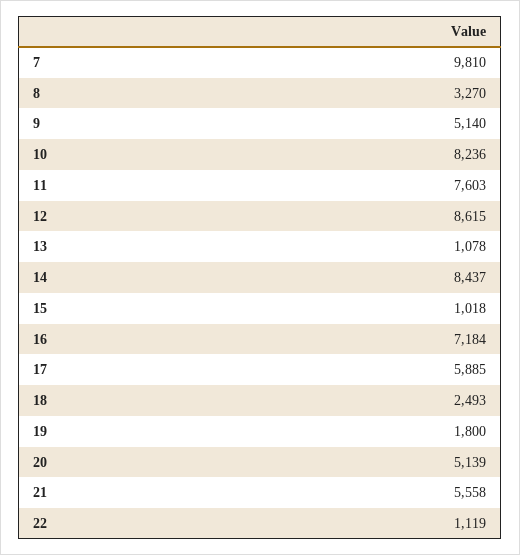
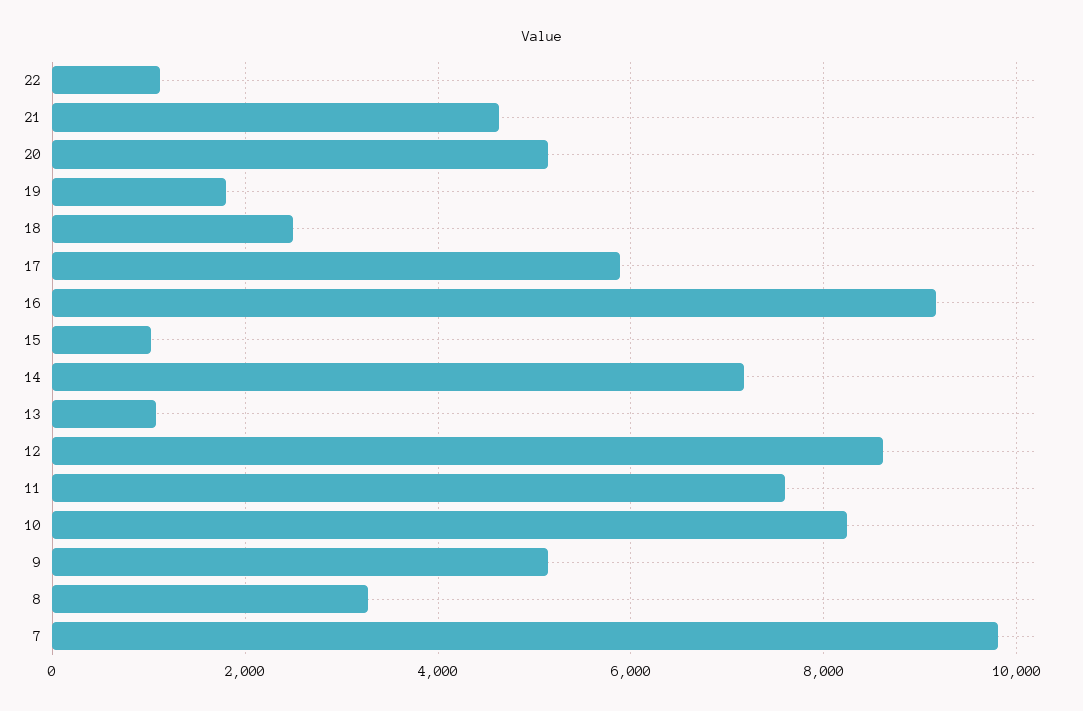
  {
    "7": 9810,
    "8": 3270,
    "9": 5140,
    "10": 8236,
    "11": 7603,
    "12": 8615,
    "13": 1078,
-   "14": 8437,
+   "14": 7200,
    "15": 1018,
-   "16": 7184,
+   "16": 9200,
    "17": 5885,
    "18": 2493,
    "19": 1800,
    "20": 5139,
-   "21": 5558,
+   "21": 4600,
    "22": 1119
  }

